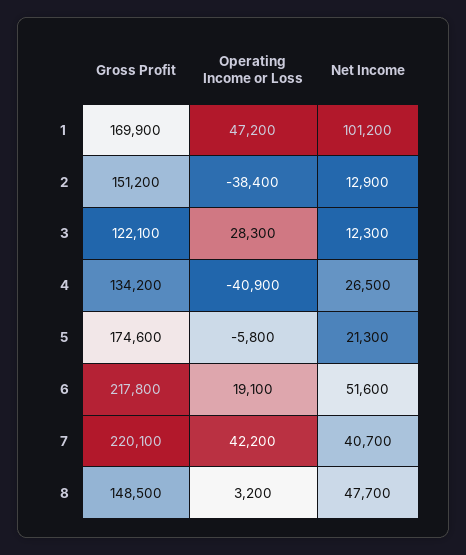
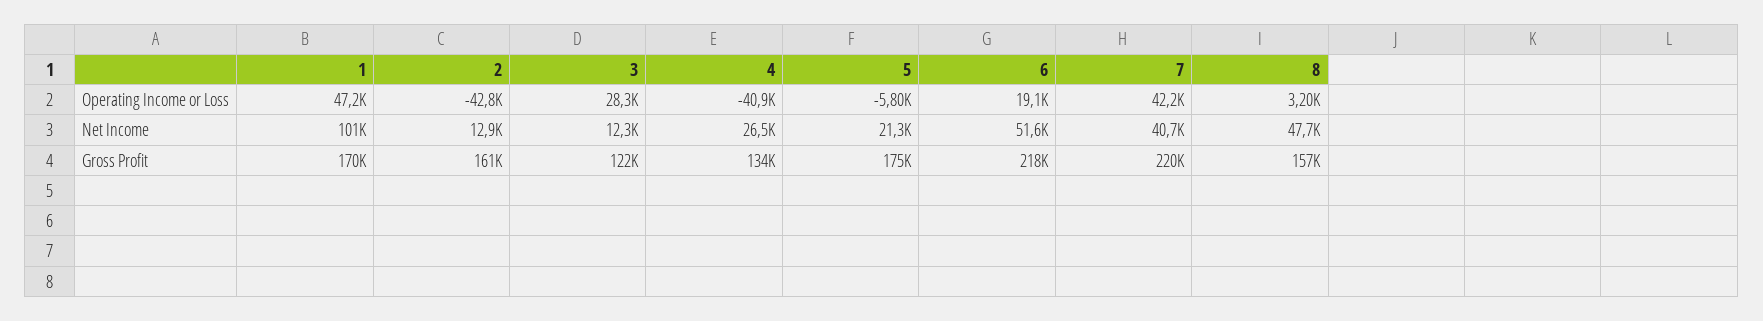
  {
    "Gross Profit": {
      "1": 169900,
-     "2": 151200,
+     "2": 161000,
      "3": 122100,
      "4": 134200,
      "5": 174600,
      "6": 217800,
      "7": 220100,
-     "8": 148500
+     "8": 157000
    },
    "Operating Income or Loss": {
      "1": 47200,
-     "2": -38400,
+     "2": -42800,
      "3": 28300,
      "4": -40900,
      "5": -5800,
      "6": 19100,
      "7": 42200,
      "8": 3200
    },
    "Net Income": {
      "1": 101200,
      "2": 12900,
      "3": 12300,
      "4": 26500,
      "5": 21300,
      "6": 51600,
      "7": 40700,
      "8": 47700
    }
  }

